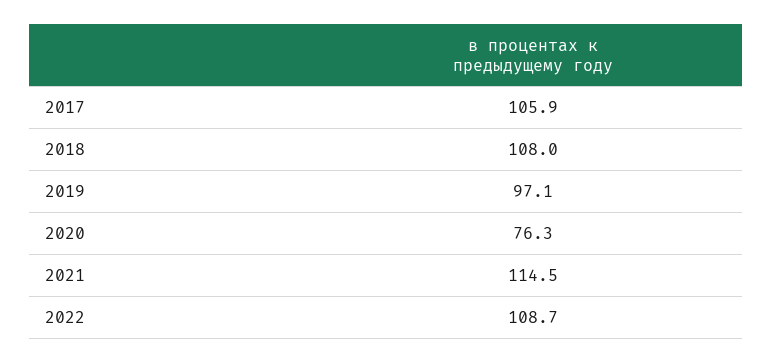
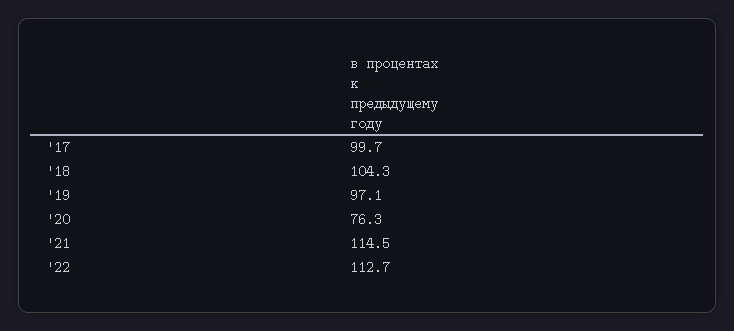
  {
-   "2017": 105.9,
+   "2017": 99.7,
-   "2018": 108,
+   "2018": 104.3,
    "2019": 97.1,
    "2020": 76.3,
    "2021": 114.5,
-   "2022": 108.7
+   "2022": 112.7
  }

